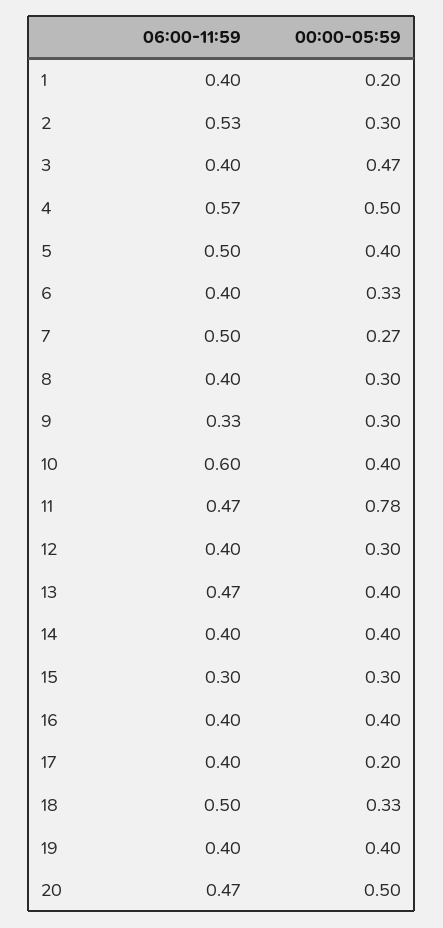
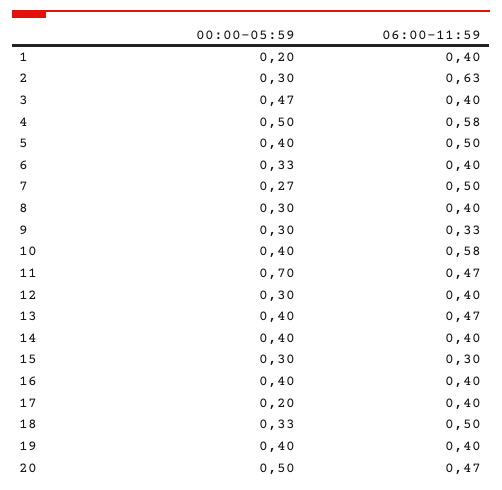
  {
    "06:00-11:59": {
      "1": 0.4,
-     "2": 0.53,
+     "2": 0.63,
      "3": 0.4,
-     "4": 0.57,
+     "4": 0.58,
      "5": 0.5,
      "6": 0.4,
      "7": 0.5,
      "8": 0.4,
      "9": 0.33,
-     "10": 0.6,
+     "10": 0.58,
      "11": 0.47,
      "12": 0.4,
      "13": 0.47,
      "14": 0.4,
      "15": 0.3,
      "16": 0.4,
      "17": 0.4,
      "18": 0.5,
      "19": 0.4,
      "20": 0.47
    },
    "00:00-05:59": {
      "1": 0.2,
      "2": 0.3,
      "3": 0.47,
      "4": 0.5,
      "5": 0.4,
      "6": 0.33,
      "7": 0.27,
      "8": 0.3,
      "9": 0.3,
      "10": 0.4,
-     "11": 0.78,
+     "11": 0.7,
      "12": 0.3,
      "13": 0.4,
      "14": 0.4,
      "15": 0.3,
      "16": 0.4,
      "17": 0.2,
      "18": 0.33,
      "19": 0.4,
      "20": 0.5
    }
  }

